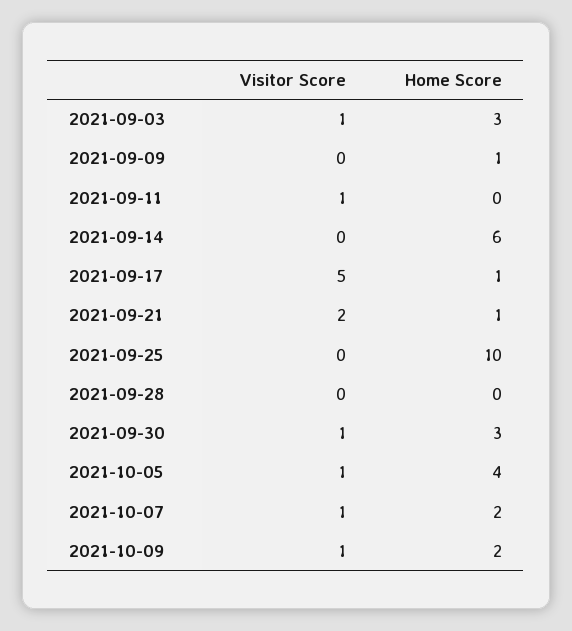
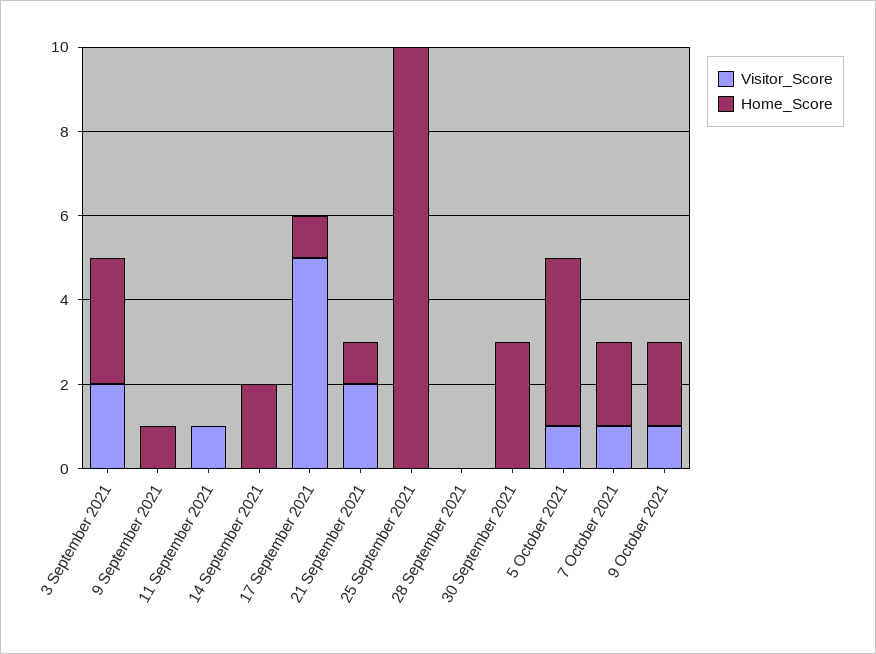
  {
    "Visitor Score": {
-     "2021-09-03": 1,
+     "2021-09-03": 2,
      "2021-09-09": 0,
      "2021-09-11": 1,
      "2021-09-14": 0,
      "2021-09-17": 5,
      "2021-09-21": 2,
      "2021-09-25": 0,
      "2021-09-28": 0,
-     "2021-09-30": 1,
+     "2021-09-30": 0,
      "2021-10-05": 1,
      "2021-10-07": 1,
      "2021-10-09": 1
    },
    "Home Score": {
      "2021-09-03": 3,
      "2021-09-09": 1,
      "2021-09-11": 0,
-     "2021-09-14": 6,
+     "2021-09-14": 2,
      "2021-09-17": 1,
      "2021-09-21": 1,
      "2021-09-25": 10,
      "2021-09-28": 0,
      "2021-09-30": 3,
      "2021-10-05": 4,
      "2021-10-07": 2,
      "2021-10-09": 2
    }
  }

